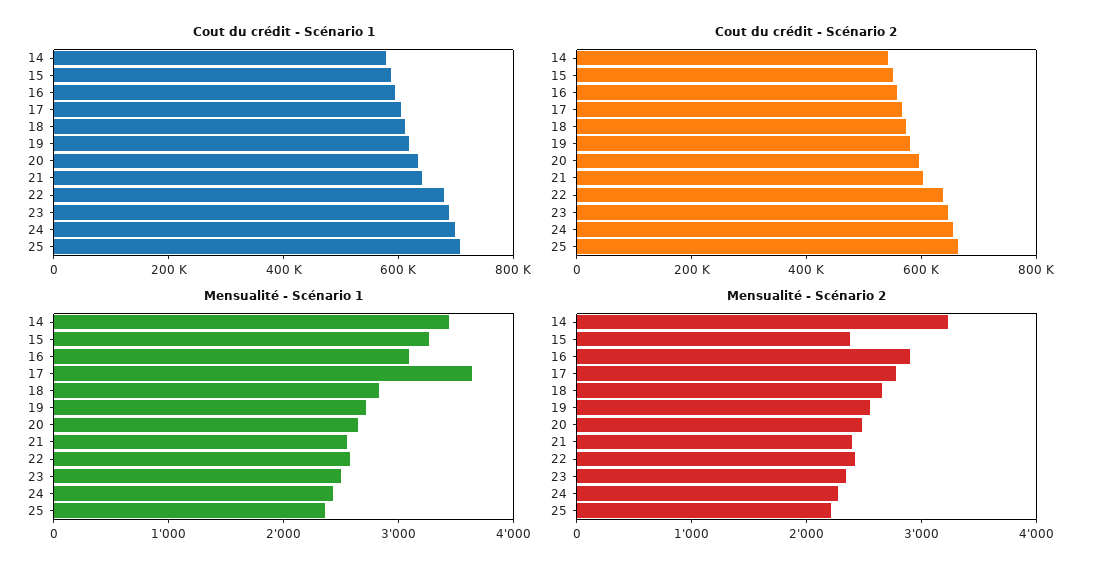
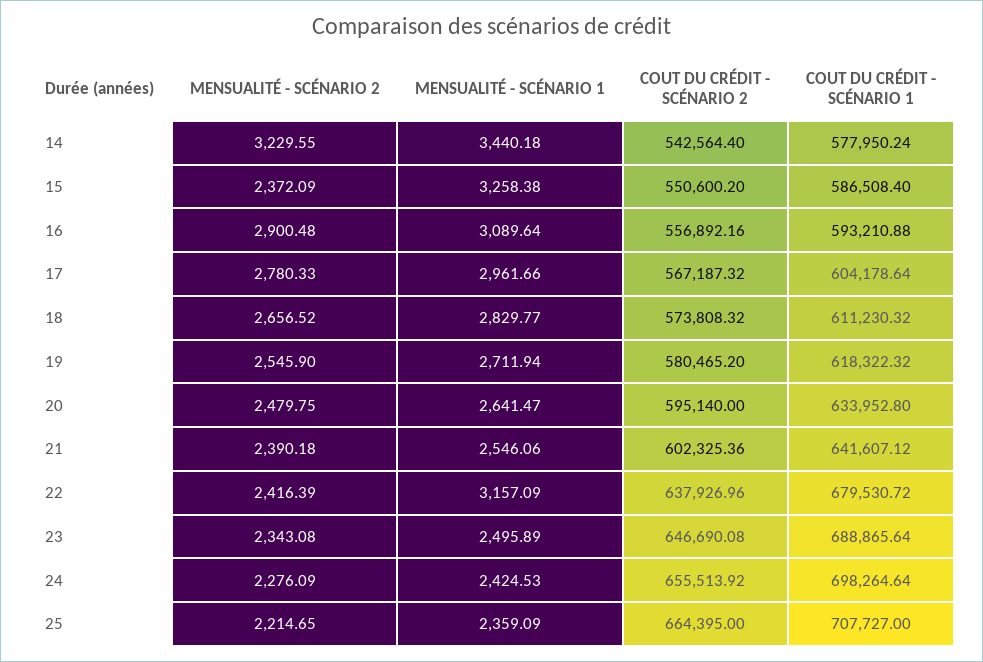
  {
    "Cout du crédit - Scénario 1": {
      "14": 577950.24,
      "15": 586508.4,
      "16": 593210.88,
      "17": 604178.64,
      "18": 611230.32,
      "19": 618322.32,
      "20": 633952.8,
      "21": 641607.12,
      "22": 679530.72,
      "23": 688865.64,
      "24": 698264.64,
      "25": 707727
    },
    "Cout du crédit - Scénario 2": {
      "14": 542564.4,
      "15": 550600.2,
      "16": 556892.16,
      "17": 567187.32,
      "18": 573808.32,
      "19": 580465.2,
      "20": 595140,
      "21": 602325.36,
      "22": 637926.96,
      "23": 646690.08,
      "24": 655513.92,
      "25": 664395
    },
    "Mensualité - Scénario 1": {
      "14": 3440.18,
      "15": 3258.38,
      "16": 3089.64,
-     "17": 3600,
+     "17": 2961.66,
      "18": 2829.77,
      "19": 2711.94,
      "20": 2641.47,
      "21": 2546.06,
-     "22": 2600,
+     "22": 3157.09,
      "23": 2495.89,
      "24": 2424.53,
      "25": 2359.09
    },
    "Mensualité - Scénario 2": {
      "14": 3229.55,
      "15": 2372.09,
      "16": 2900.48,
      "17": 2780.33,
      "18": 2656.52,
      "19": 2545.9,
      "20": 2479.75,
      "21": 2390.18,
      "22": 2416.39,
      "23": 2343.08,
      "24": 2276.09,
      "25": 2214.65
    }
  }

